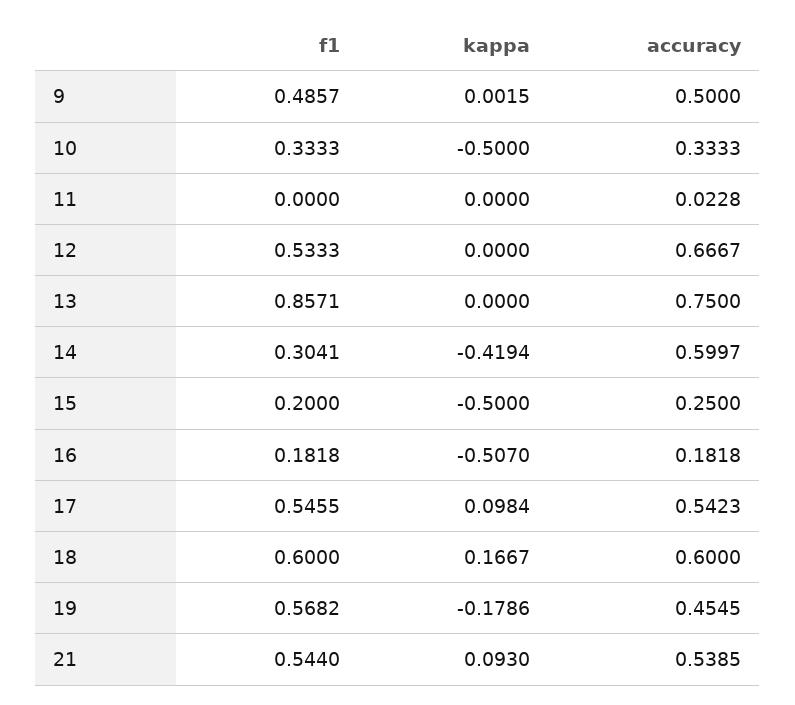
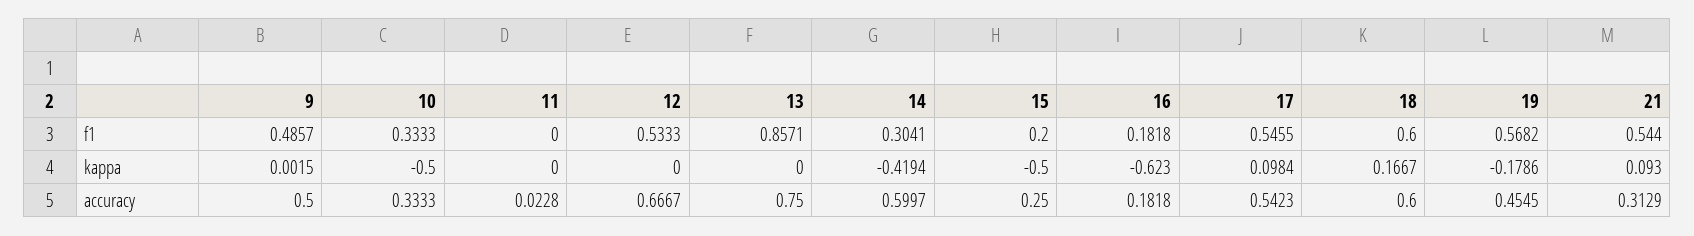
  {
    "f1": {
      "9": 0.4857,
      "10": 0.3333,
      "11": 0,
      "12": 0.5333,
      "13": 0.8571,
      "14": 0.3041,
      "15": 0.2,
      "16": 0.1818,
      "17": 0.5455,
      "18": 0.6,
      "19": 0.5682,
      "21": 0.544
    },
    "kappa": {
      "9": 0.0015,
      "10": -0.5,
      "11": 0,
      "12": 0,
      "13": 0,
      "14": -0.4194,
      "15": -0.5,
-     "16": -0.507,
+     "16": -0.623,
      "17": 0.0984,
      "18": 0.1667,
      "19": -0.1786,
      "21": 0.093
    },
    "accuracy": {
      "9": 0.5,
      "10": 0.3333,
      "11": 0.0228,
      "12": 0.6667,
      "13": 0.75,
      "14": 0.5997,
      "15": 0.25,
      "16": 0.1818,
      "17": 0.5423,
      "18": 0.6,
      "19": 0.4545,
-     "21": 0.5385
+     "21": 0.3129
    }
  }

